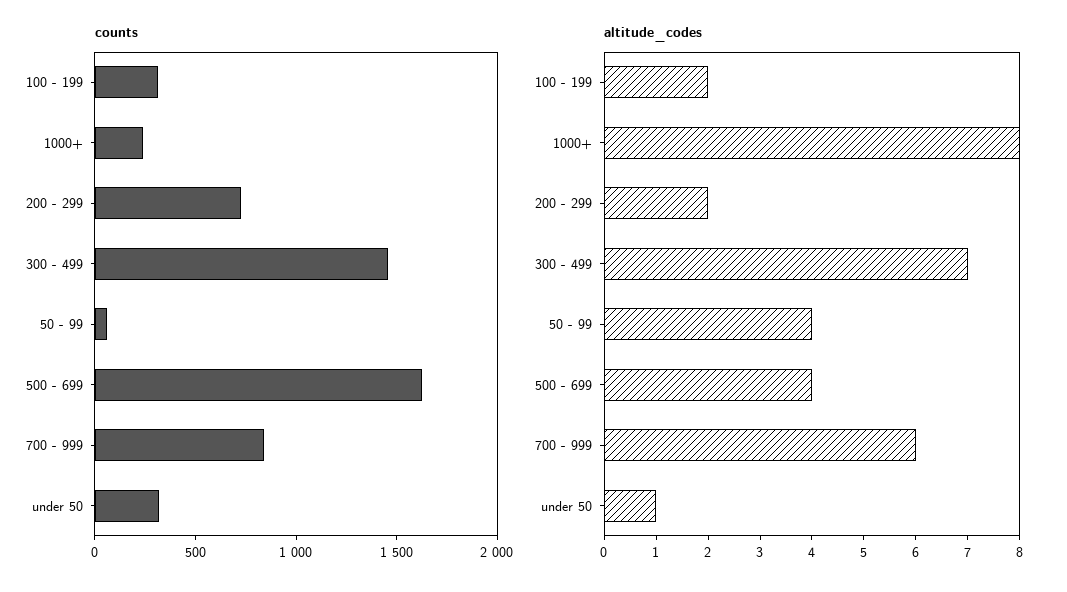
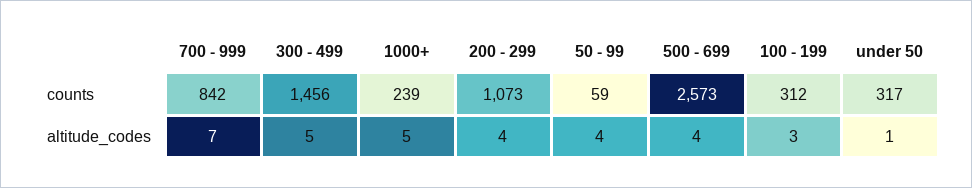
  {
    "counts": {
      "100 - 199": 312,
      "1000+": 239,
-     "200 - 299": 700,
+     "200 - 299": 1073,
      "300 - 499": 1456,
      "50 - 99": 59,
-     "500 - 699": 1600,
+     "500 - 699": 2573,
      "700 - 999": 842,
      "under 50": 317
    },
    "altitude_codes": {
-     "100 - 199": 2,
+     "100 - 199": 3,
-     "1000+": 8,
+     "1000+": 5,
-     "200 - 299": 2,
+     "200 - 299": 4,
-     "300 - 499": 7,
+     "300 - 499": 5,
      "50 - 99": 4,
      "500 - 699": 4,
-     "700 - 999": 6,
+     "700 - 999": 7,
      "under 50": 1
    }
  }

